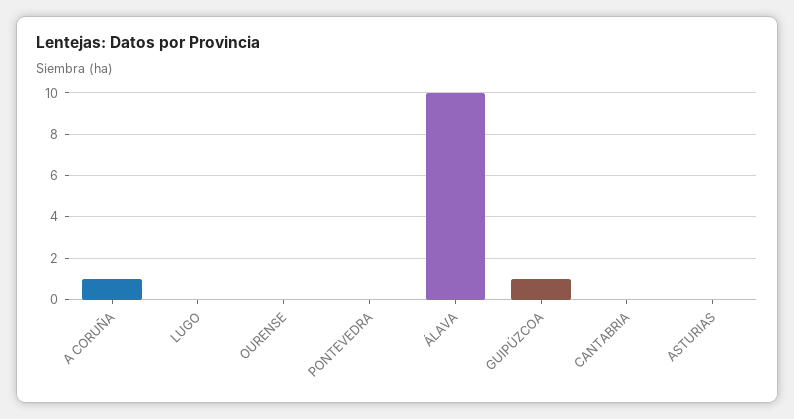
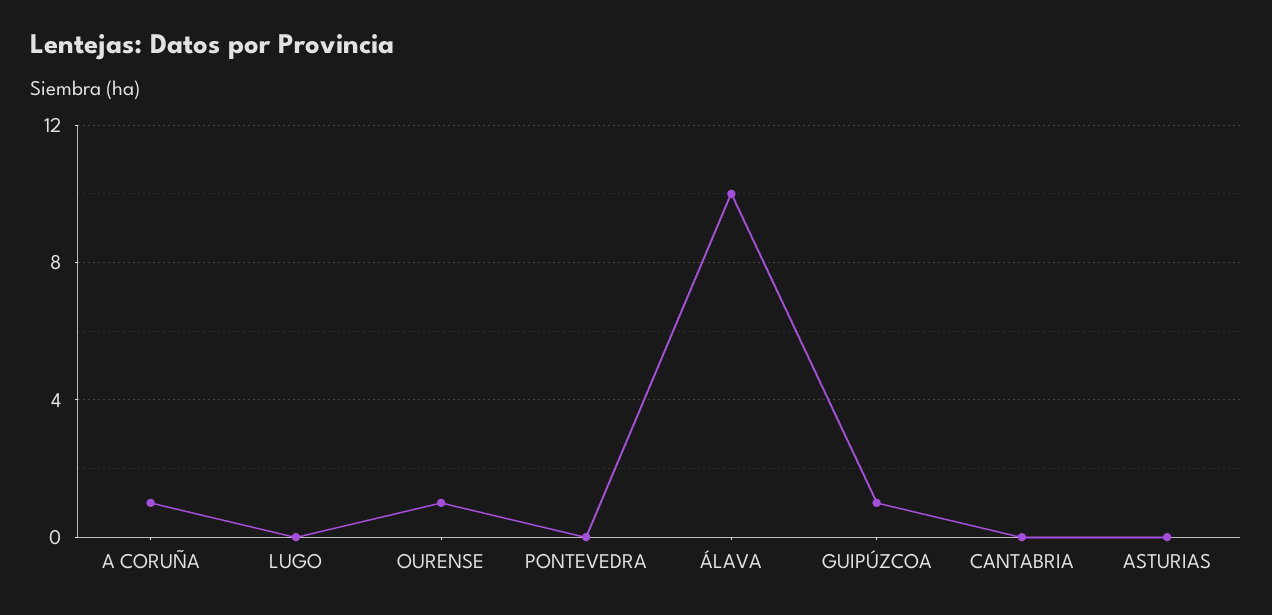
  {
    "A CORUÑA": 1,
    "LUGO": 0,
-   "OURENSE": 0,
+   "OURENSE": 1,
    "PONTEVEDRA": 0,
    "ÁLAVA": 10,
    "GUIPÚZCOA": 1,
    "CANTABRIA": 0,
    "ASTURIAS": 0
  }

